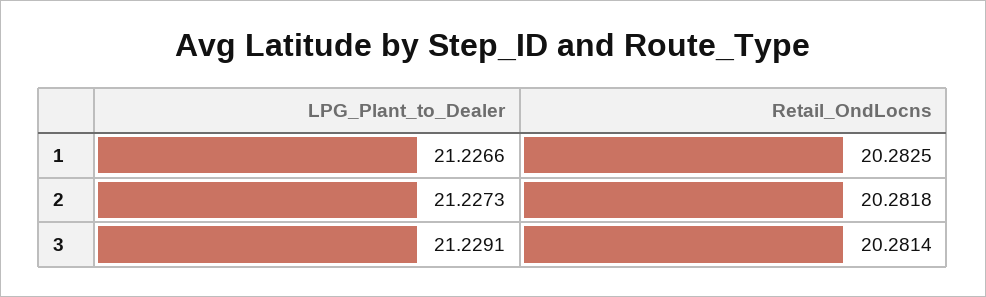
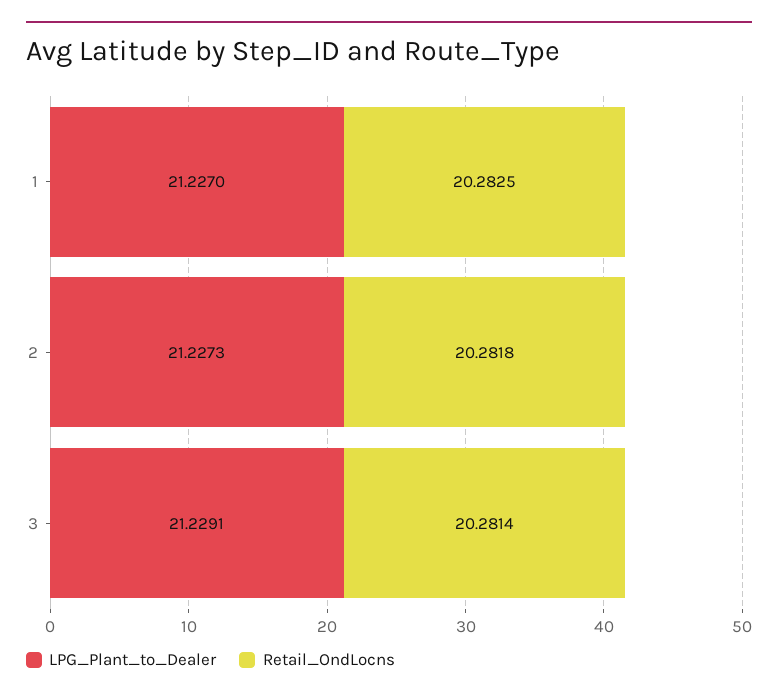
  {
    "LPG_Plant_to_Dealer": {
-     "1": 21.2266,
+     "1": 21.227,
      "2": 21.2273,
      "3": 21.2291
    },
    "Retail_OndLocns": {
      "1": 20.2825,
      "2": 20.2818,
      "3": 20.2814
    }
  }

